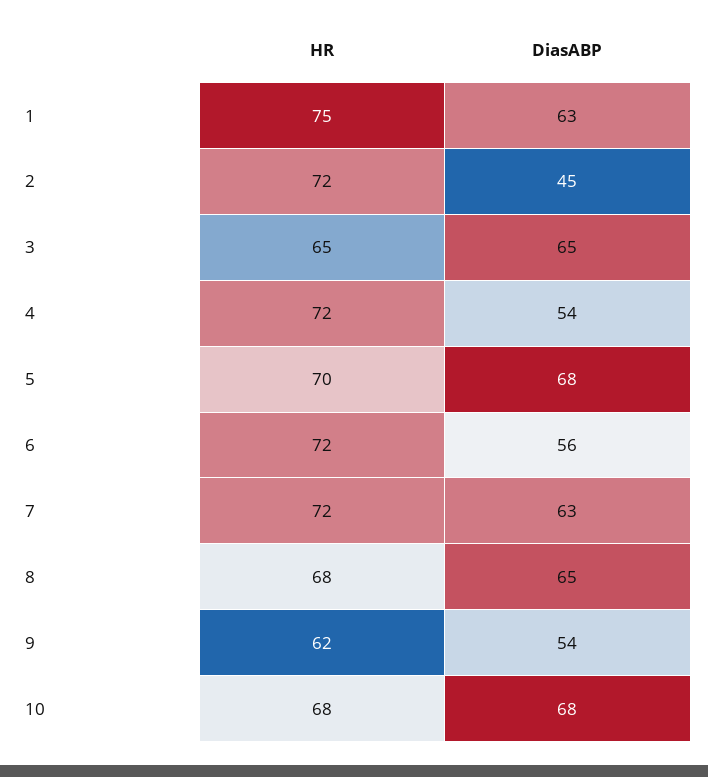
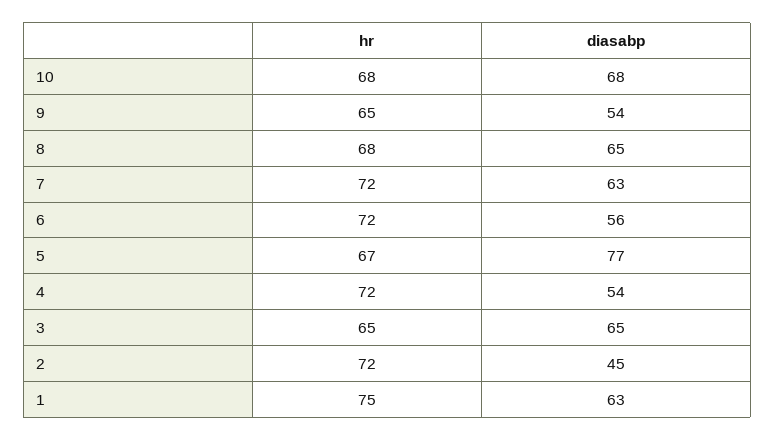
  {
    "HR": {
      "1": 75,
      "2": 72,
      "3": 65,
      "4": 72,
-     "5": 70,
+     "5": 67,
      "6": 72,
      "7": 72,
      "8": 68,
-     "9": 62,
+     "9": 65,
      "10": 68
    },
    "DiasABP": {
      "1": 63,
      "2": 45,
      "3": 65,
      "4": 54,
-     "5": 68,
+     "5": 77,
      "6": 56,
      "7": 63,
      "8": 65,
      "9": 54,
      "10": 68
    }
  }

